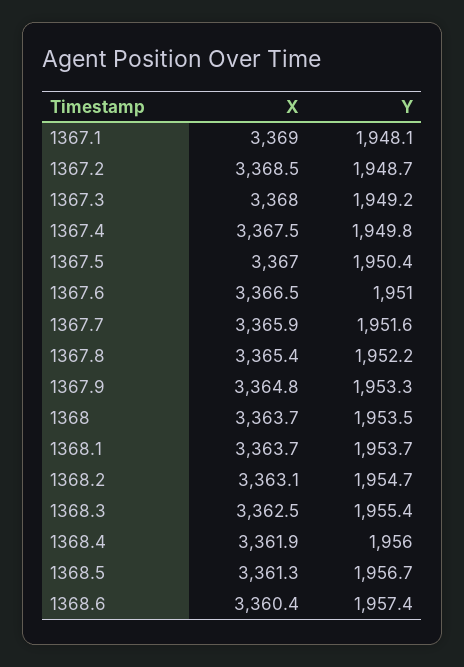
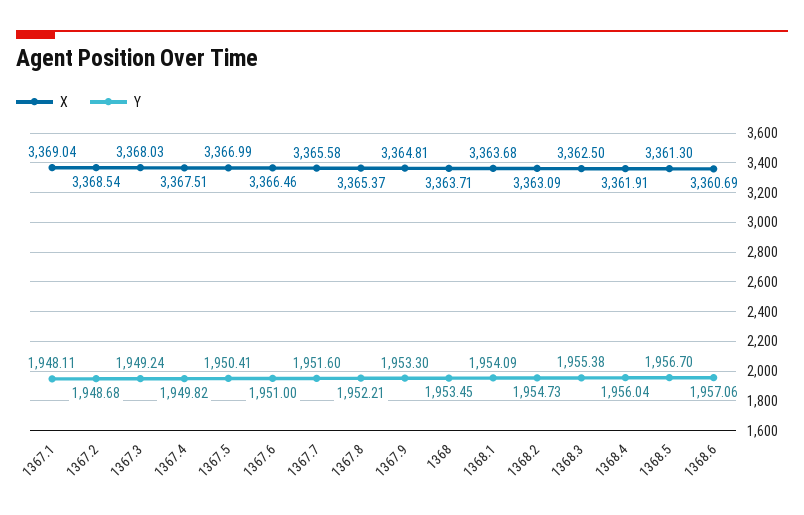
  {
    "X": {
      "1367.1": 3369.04,
      "1367.2": 3368.54,
      "1367.3": 3368.03,
      "1367.4": 3367.51,
      "1367.5": 3366.99,
      "1367.6": 3366.46,
-     "1367.7": 3365.9,
+     "1367.7": 3365.58,
      "1367.8": 3365.37,
      "1367.9": 3364.81,
      "1368": 3363.71,
      "1368.1": 3363.68,
      "1368.2": 3363.09,
      "1368.3": 3362.5,
      "1368.4": 3361.91,
      "1368.5": 3361.3,
-     "1368.6": 3360.4
+     "1368.6": 3360.69
    },
    "Y": {
      "1367.1": 1948.11,
      "1367.2": 1948.68,
      "1367.3": 1949.24,
      "1367.4": 1949.82,
      "1367.5": 1950.41,
      "1367.6": 1951,
      "1367.7": 1951.6,
      "1367.8": 1952.21,
      "1367.9": 1953.3,
      "1368": 1953.45,
-     "1368.1": 1953.7,
+     "1368.1": 1954.09,
      "1368.2": 1954.73,
      "1368.3": 1955.38,
      "1368.4": 1956.04,
      "1368.5": 1956.7,
-     "1368.6": 1957.4
+     "1368.6": 1957.06
    }
  }

